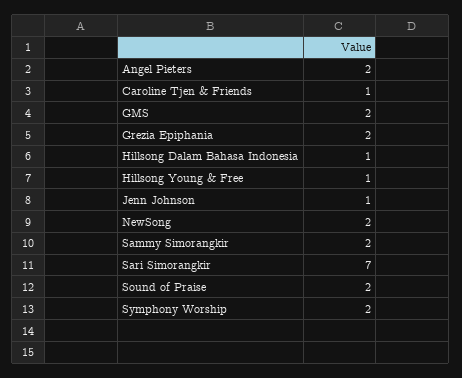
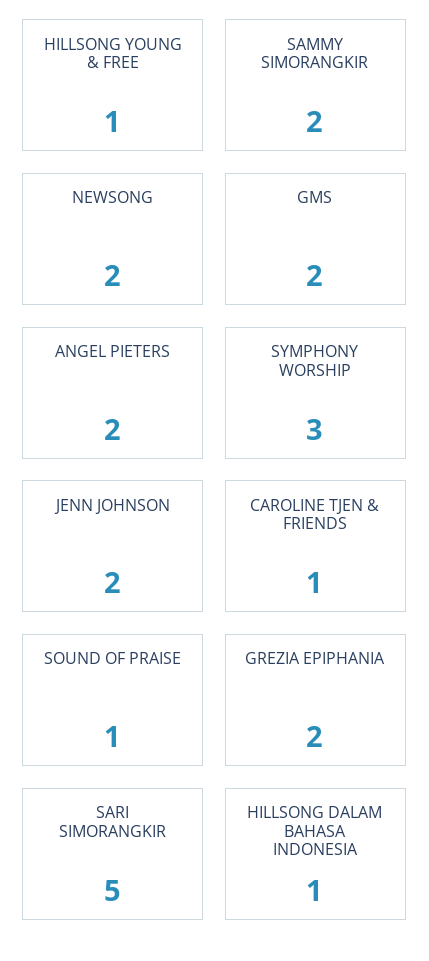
  {
    "Angel Pieters": 2,
    "Caroline Tjen & Friends": 1,
    "GMS": 2,
    "Grezia Epiphania": 2,
    "Hillsong Dalam Bahasa Indonesia": 1,
    "Hillsong Young & Free": 1,
-   "Jenn Johnson": 1,
+   "Jenn Johnson": 2,
    "NewSong": 2,
    "Sammy Simorangkir": 2,
-   "Sari Simorangkir": 7,
+   "Sari Simorangkir": 5,
-   "Sound of Praise": 2,
+   "Sound of Praise": 1,
-   "Symphony Worship": 2
+   "Symphony Worship": 3
  }

